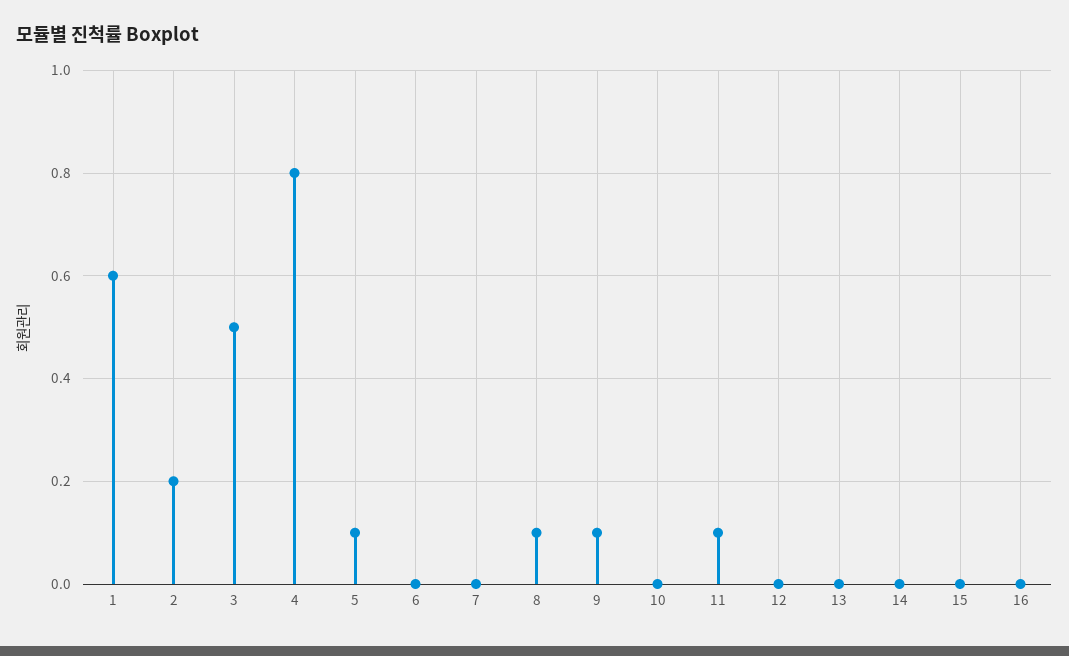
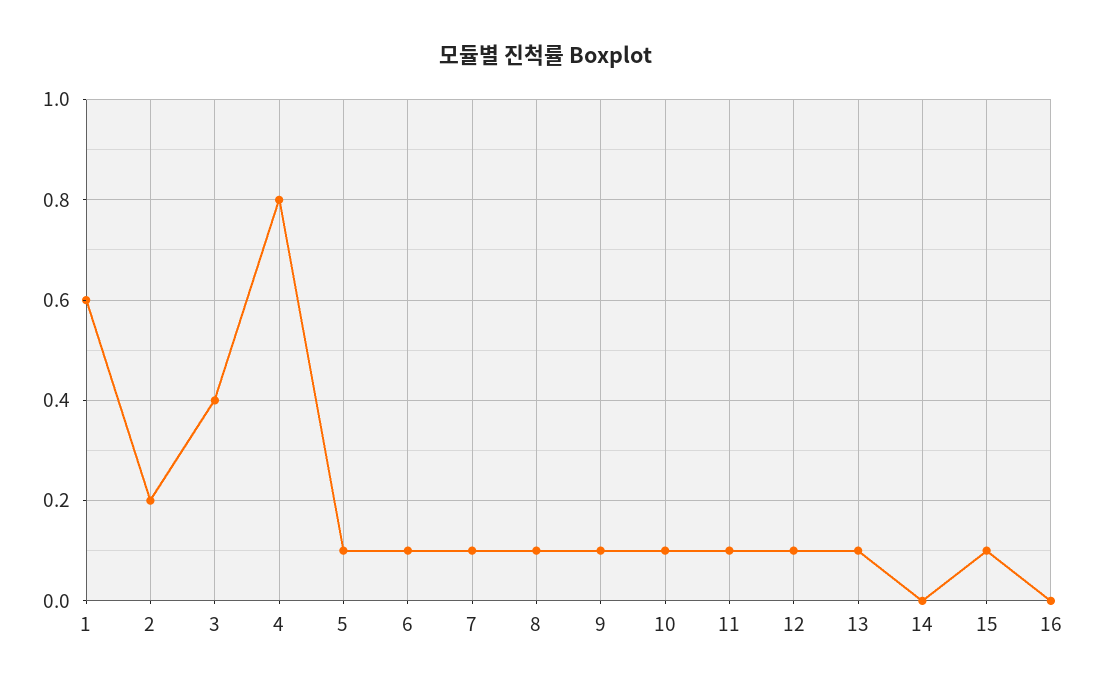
  {
    "1": 0.6,
    "2": 0.2,
-   "3": 0.5,
+   "3": 0.4,
    "4": 0.8,
    "5": 0.1,
-   "6": 0,
+   "6": 0.1,
-   "7": 0,
+   "7": 0.1,
    "8": 0.1,
    "9": 0.1,
-   "10": 0,
+   "10": 0.1,
    "11": 0.1,
-   "12": 0,
+   "12": 0.1,
-   "13": 0,
+   "13": 0.1,
    "14": 0,
-   "15": 0,
+   "15": 0.1,
    "16": 0
  }

